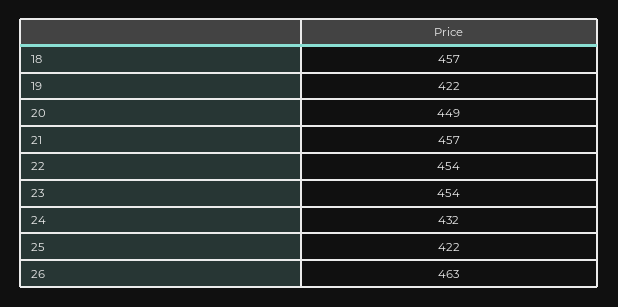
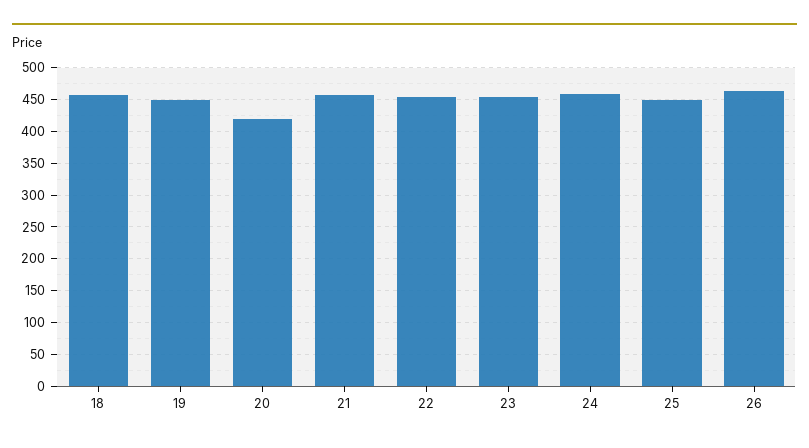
  {
    "18": 457,
-   "19": 422,
+   "19": 450,
-   "20": 449,
+   "20": 420,
    "21": 457,
    "22": 454,
    "23": 454,
-   "24": 432,
+   "24": 460,
-   "25": 422,
+   "25": 450,
    "26": 463
  }

